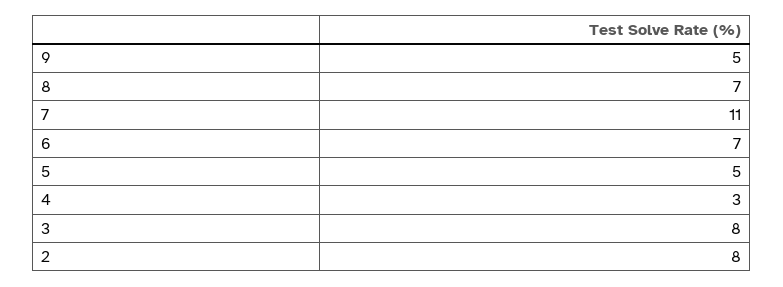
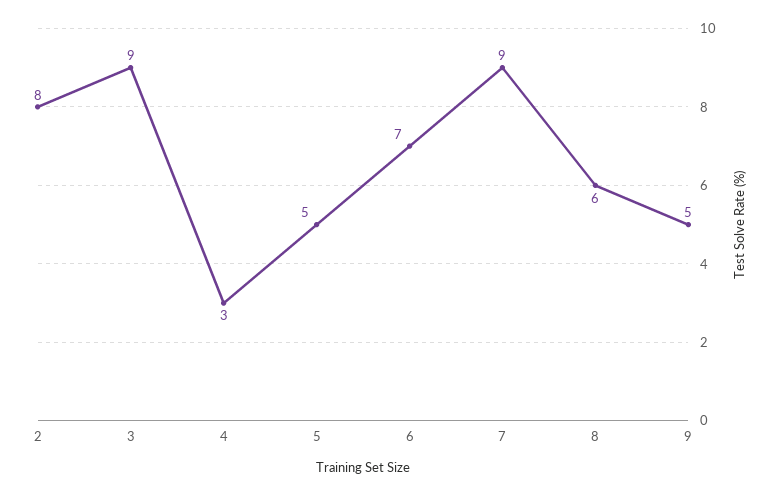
  {
    "9": 5,
-   "8": 7,
+   "8": 6,
-   "7": 11,
+   "7": 9,
    "6": 7,
    "5": 5,
    "4": 3,
-   "3": 8,
+   "3": 9,
    "2": 8
  }

